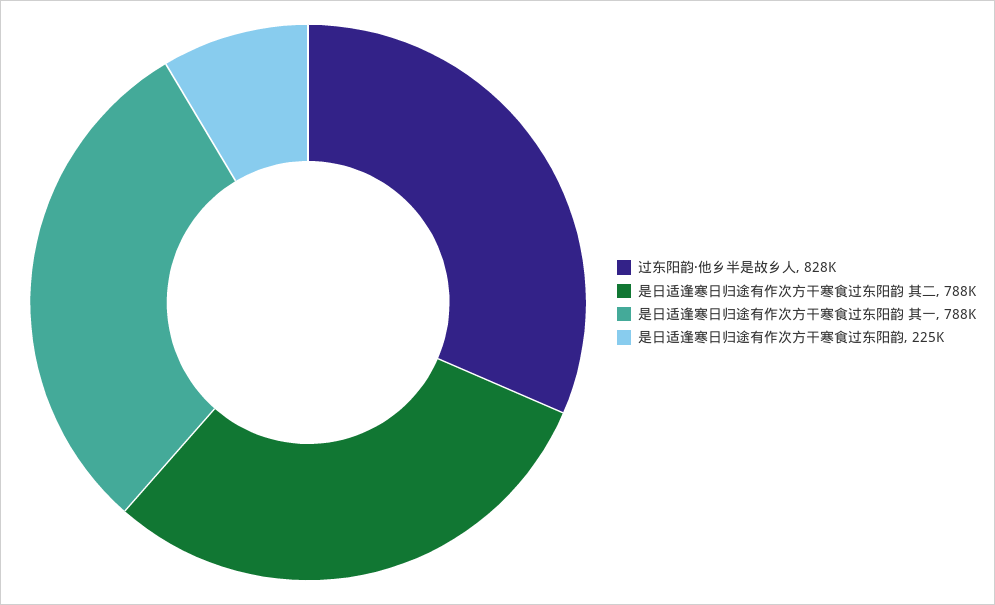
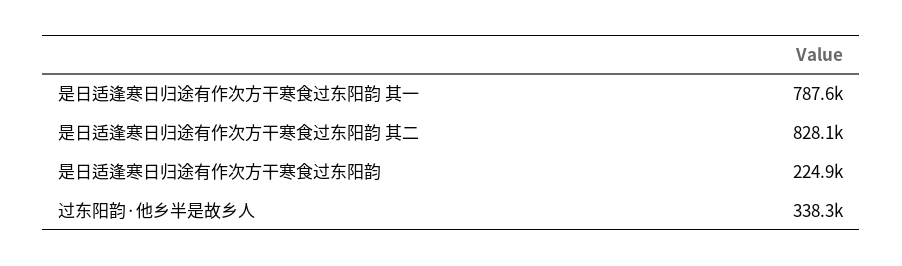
  {
-   "过东阳韵·他乡半是故乡人": 828000,
+   "过东阳韵·他乡半是故乡人": 338300,
-   "是日适逢寒日归途有作次方干寒食过东阳韵 其二": 788000,
+   "是日适逢寒日归途有作次方干寒食过东阳韵 其二": 828100,
    "是日适逢寒日归途有作次方干寒食过东阳韵 其一": 787600,
    "是日适逢寒日归途有作次方干寒食过东阳韵": 224900
  }

